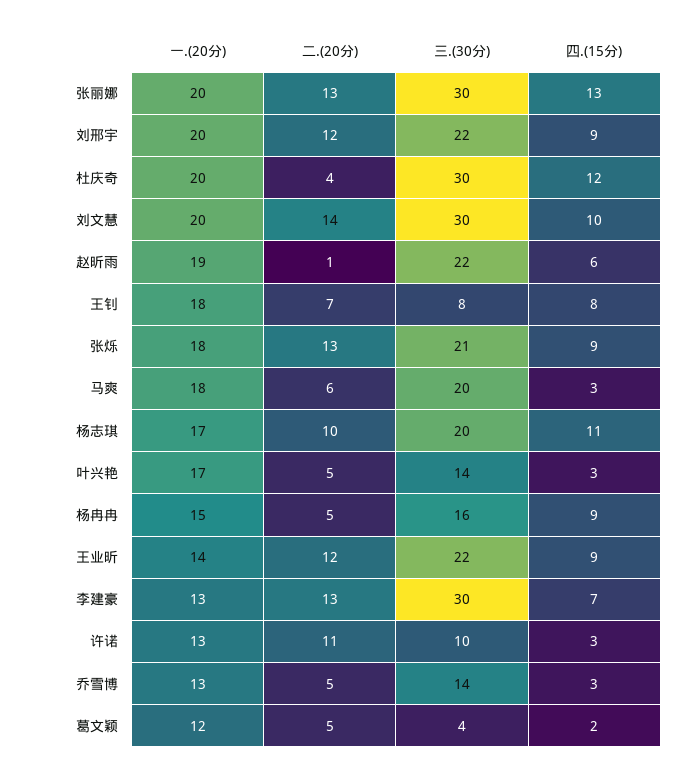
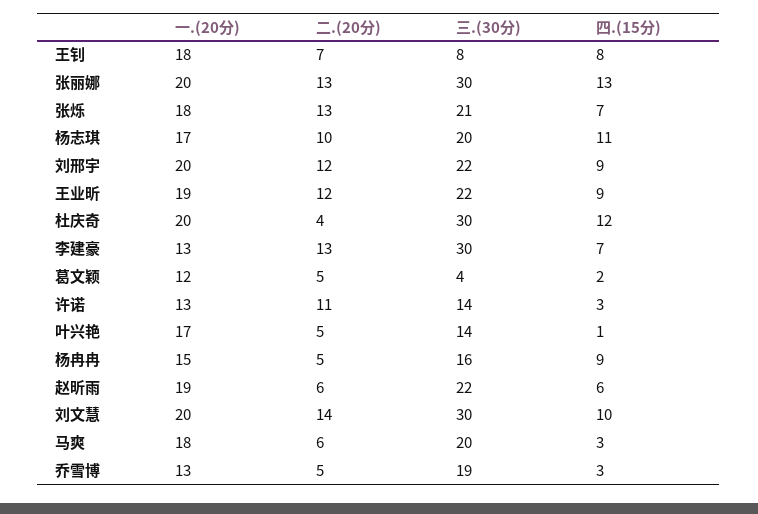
  {
    "一.(20分)": {
      "张丽娜": 20,
      "刘邢宇": 20,
      "杜庆奇": 20,
      "刘文慧": 20,
      "赵昕雨": 19,
      "王钊": 18,
      "张烁": 18,
      "马爽": 18,
      "杨志琪": 17,
      "叶兴艳": 17,
      "杨冉冉": 15,
-     "王业昕": 14,
+     "王业昕": 19,
      "李建豪": 13,
      "许诺": 13,
      "乔雪博": 13,
      "葛文颖": 12
    },
    "二.(20分)": {
      "张丽娜": 13,
      "刘邢宇": 12,
      "杜庆奇": 4,
      "刘文慧": 14,
-     "赵昕雨": 1,
+     "赵昕雨": 6,
      "王钊": 7,
      "张烁": 13,
      "马爽": 6,
      "杨志琪": 10,
      "叶兴艳": 5,
      "杨冉冉": 5,
      "王业昕": 12,
      "李建豪": 13,
      "许诺": 11,
      "乔雪博": 5,
      "葛文颖": 5
    },
    "三.(30分)": {
      "张丽娜": 30,
      "刘邢宇": 22,
      "杜庆奇": 30,
      "刘文慧": 30,
      "赵昕雨": 22,
      "王钊": 8,
      "张烁": 21,
      "马爽": 20,
      "杨志琪": 20,
      "叶兴艳": 14,
      "杨冉冉": 16,
      "王业昕": 22,
      "李建豪": 30,
-     "许诺": 10,
+     "许诺": 14,
-     "乔雪博": 14,
+     "乔雪博": 19,
      "葛文颖": 4
    },
    "四.(15分)": {
      "张丽娜": 13,
      "刘邢宇": 9,
      "杜庆奇": 12,
      "刘文慧": 10,
      "赵昕雨": 6,
      "王钊": 8,
-     "张烁": 9,
+     "张烁": 7,
      "马爽": 3,
      "杨志琪": 11,
-     "叶兴艳": 3,
+     "叶兴艳": 1,
      "杨冉冉": 9,
      "王业昕": 9,
      "李建豪": 7,
      "许诺": 3,
      "乔雪博": 3,
      "葛文颖": 2
    }
  }

